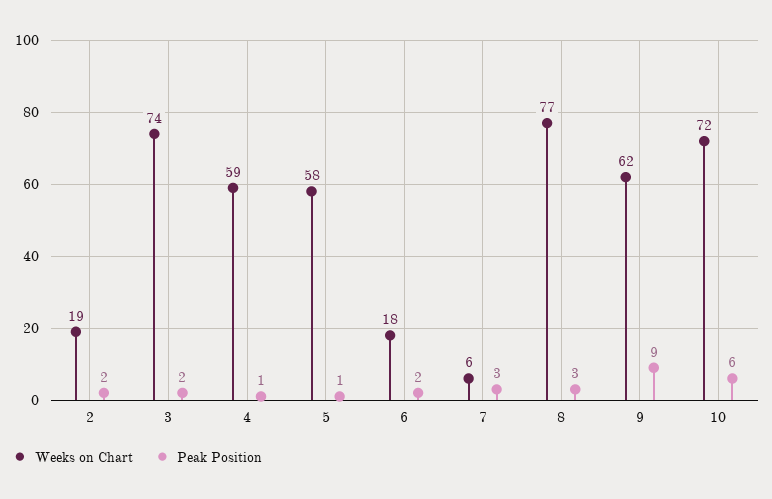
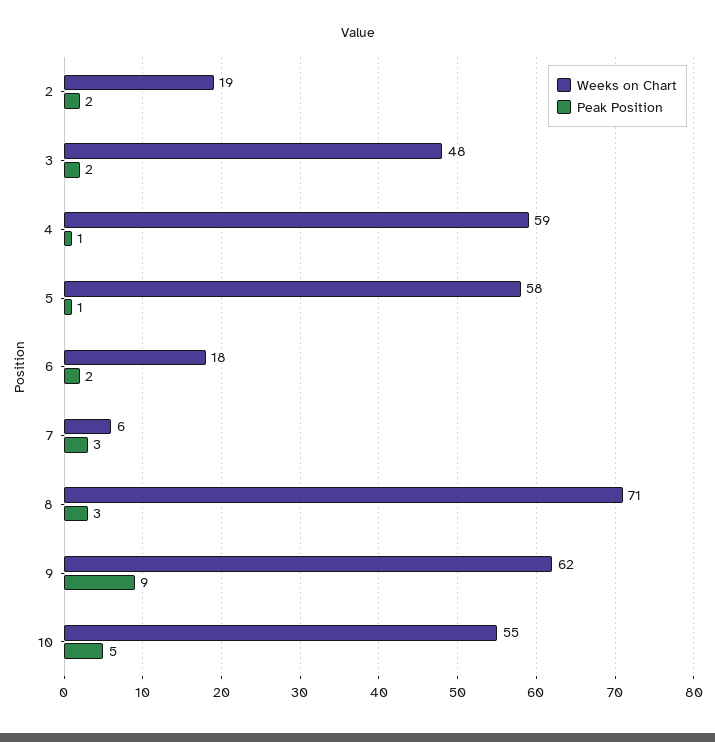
  {
    "Weeks on Chart": {
      "2": 19,
-     "3": 74,
+     "3": 48,
      "4": 59,
      "5": 58,
      "6": 18,
      "7": 6,
-     "8": 77,
+     "8": 71,
      "9": 62,
-     "10": 72
+     "10": 55
    },
    "Peak Position": {
      "2": 2,
      "3": 2,
      "4": 1,
      "5": 1,
      "6": 2,
      "7": 3,
      "8": 3,
      "9": 9,
-     "10": 6
+     "10": 5
    }
  }

